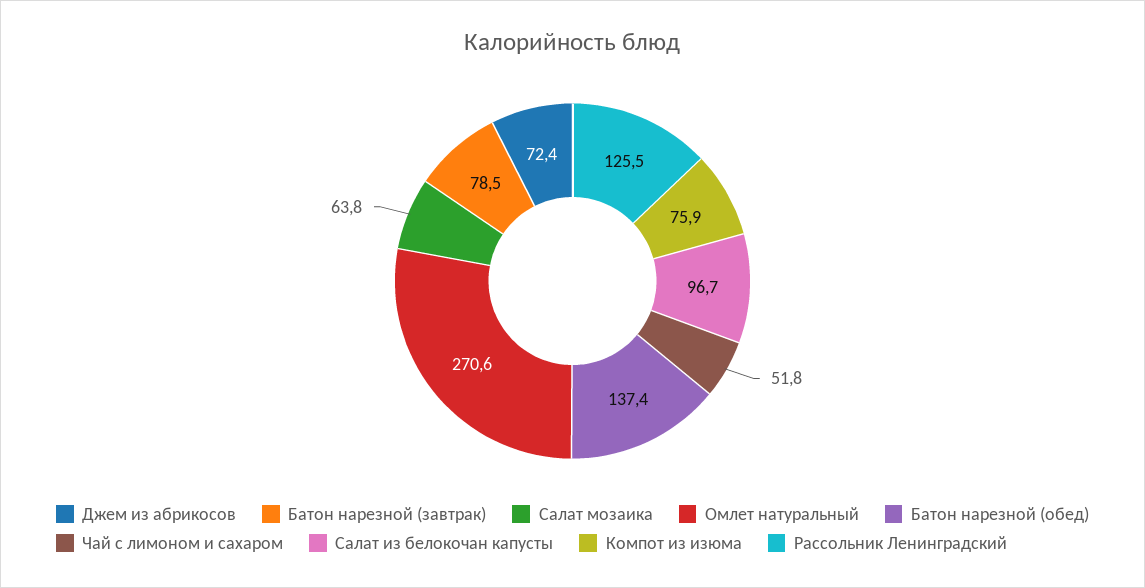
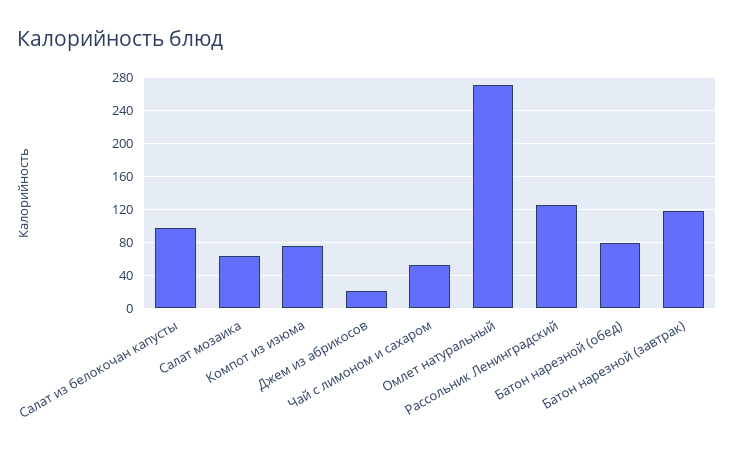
  {
-   "Джем из абрикосов": 72.4,
+   "Джем из абрикосов": 20,
-   "Батон нарезной (завтрак)": 78.5,
+   "Батон нарезной (завтрак)": 120,
    "Салат мозаика": 63.8,
    "Омлет натуральный": 270.6,
-   "Батон нарезной (обед)": 137.4,
+   "Батон нарезной (обед)": 80,
    "Чай с лимоном и сахаром": 51.8,
    "Салат из белокочан капусты": 96.7,
    "Компот из изюма": 75.9,
    "Рассольник Ленинградский": 125.5
  }

